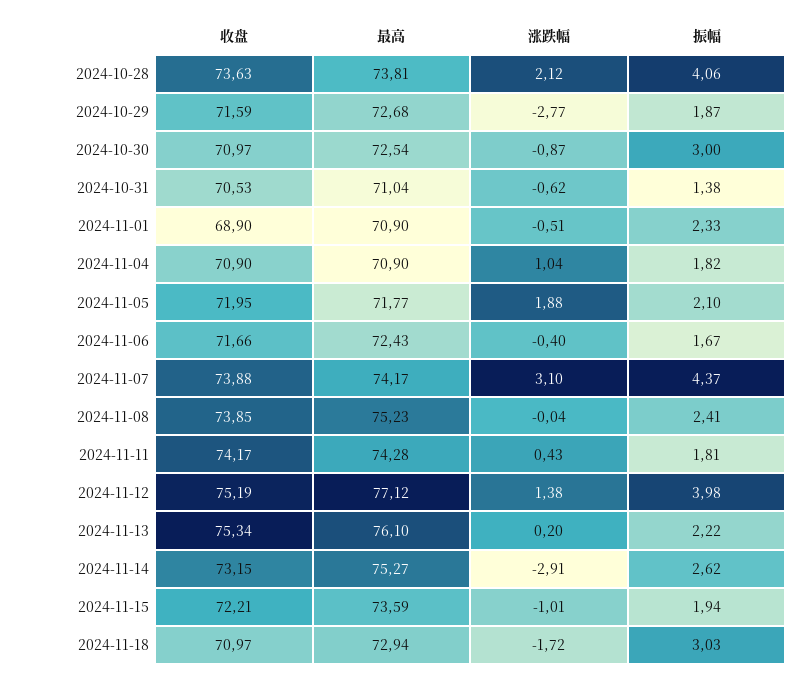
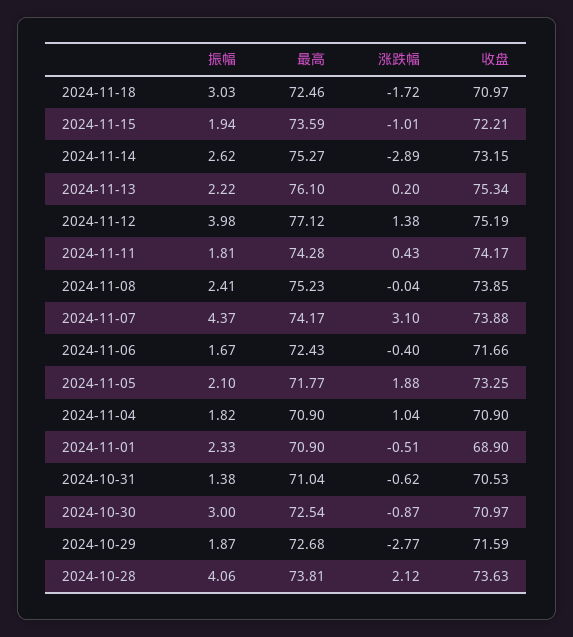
  {
    "收盘": {
      "2024-10-28": 73.63,
      "2024-10-29": 71.59,
      "2024-10-30": 70.97,
      "2024-10-31": 70.53,
      "2024-11-01": 68.9,
      "2024-11-04": 70.9,
-     "2024-11-05": 71.95,
+     "2024-11-05": 73.25,
      "2024-11-06": 71.66,
      "2024-11-07": 73.88,
      "2024-11-08": 73.85,
      "2024-11-11": 74.17,
      "2024-11-12": 75.19,
      "2024-11-13": 75.34,
      "2024-11-14": 73.15,
      "2024-11-15": 72.21,
      "2024-11-18": 70.97
    },
    "最高": {
      "2024-10-28": 73.81,
      "2024-10-29": 72.68,
      "2024-10-30": 72.54,
      "2024-10-31": 71.04,
      "2024-11-01": 70.9,
      "2024-11-04": 70.9,
      "2024-11-05": 71.77,
      "2024-11-06": 72.43,
      "2024-11-07": 74.17,
      "2024-11-08": 75.23,
      "2024-11-11": 74.28,
      "2024-11-12": 77.12,
      "2024-11-13": 76.1,
      "2024-11-14": 75.27,
      "2024-11-15": 73.59,
-     "2024-11-18": 72.94
+     "2024-11-18": 72.46
    },
    "涨跌幅": {
      "2024-10-28": 2.12,
      "2024-10-29": -2.77,
      "2024-10-30": -0.87,
      "2024-10-31": -0.62,
      "2024-11-01": -0.51,
      "2024-11-04": 1.04,
      "2024-11-05": 1.88,
      "2024-11-06": -0.4,
      "2024-11-07": 3.1,
      "2024-11-08": -0.04,
      "2024-11-11": 0.43,
      "2024-11-12": 1.38,
      "2024-11-13": 0.2,
-     "2024-11-14": -2.91,
+     "2024-11-14": -2.89,
      "2024-11-15": -1.01,
      "2024-11-18": -1.72
    },
    "振幅": {
      "2024-10-28": 4.06,
      "2024-10-29": 1.87,
      "2024-10-30": 3,
      "2024-10-31": 1.38,
      "2024-11-01": 2.33,
      "2024-11-04": 1.82,
      "2024-11-05": 2.1,
      "2024-11-06": 1.67,
      "2024-11-07": 4.37,
      "2024-11-08": 2.41,
      "2024-11-11": 1.81,
      "2024-11-12": 3.98,
      "2024-11-13": 2.22,
      "2024-11-14": 2.62,
      "2024-11-15": 1.94,
      "2024-11-18": 3.03
    }
  }

